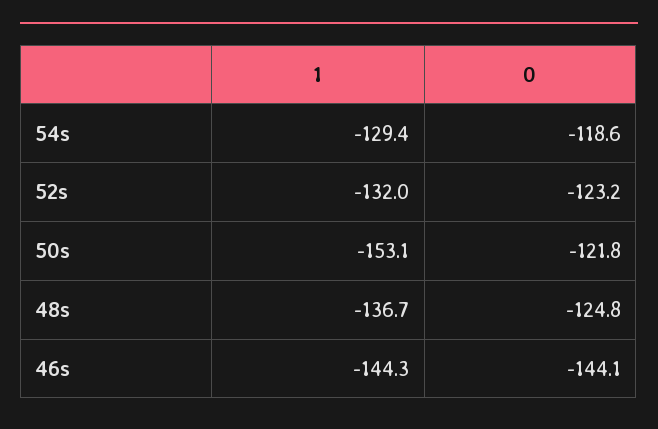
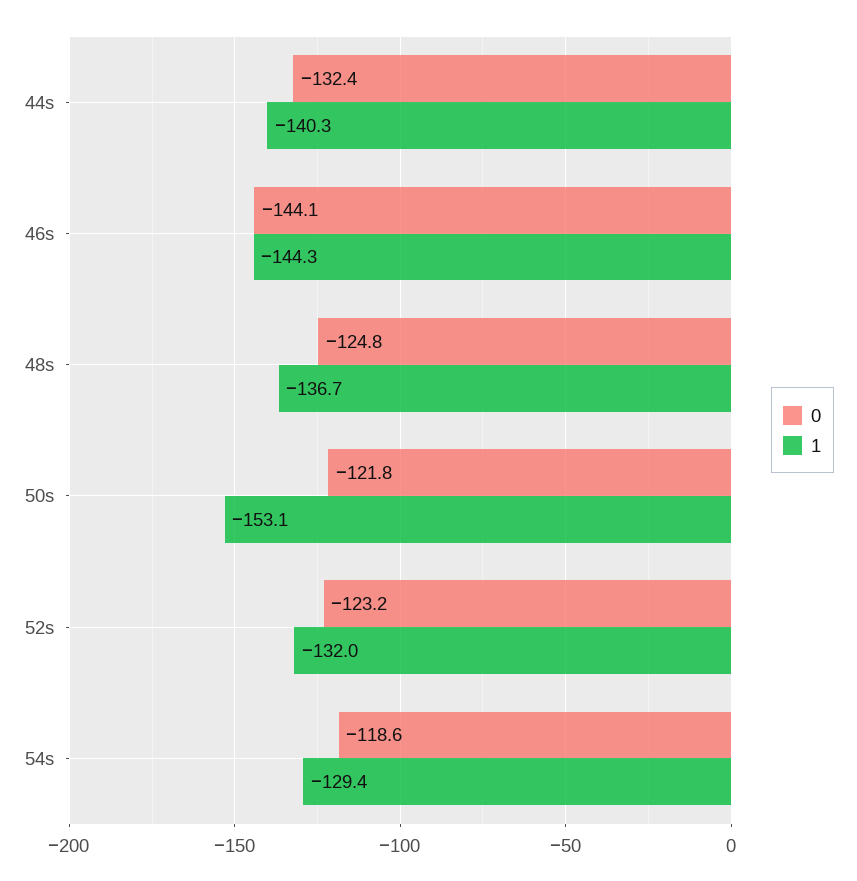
  {
    "1": {
      "54s": -129.4,
      "52s": -132,
      "50s": -153.1,
      "48s": -136.7,
-     "46s": -144.3
+     "46s": -144.3,
+     "44s": -140.3
    },
    "0": {
      "54s": -118.6,
      "52s": -123.2,
      "50s": -121.8,
      "48s": -124.8,
-     "46s": -144.1
+     "46s": -144.1,
+     "44s": -132.4
    }
  }

